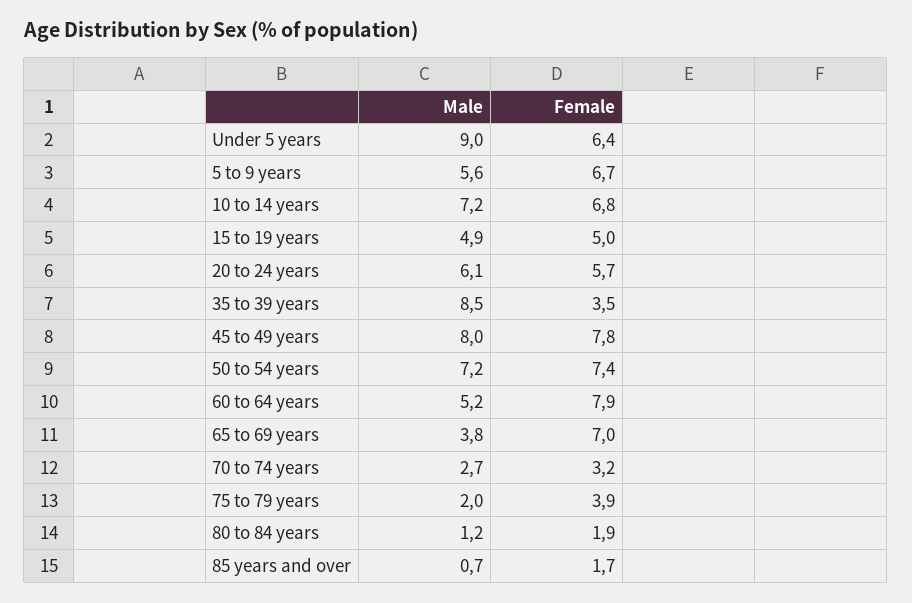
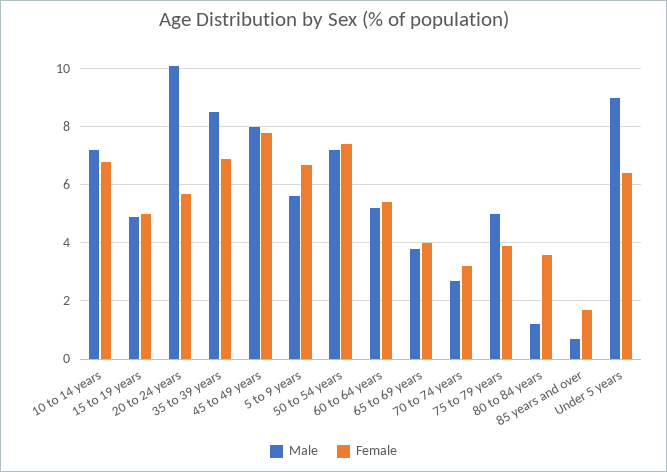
  {
    "Male": {
      "Under 5 years": 9,
      "5 to 9 years": 5.6,
      "10 to 14 years": 7.2,
      "15 to 19 years": 4.9,
-     "20 to 24 years": 6.1,
+     "20 to 24 years": 10,
      "35 to 39 years": 8.5,
      "45 to 49 years": 8,
      "50 to 54 years": 7.2,
      "60 to 64 years": 5.2,
      "65 to 69 years": 3.8,
      "70 to 74 years": 2.7,
-     "75 to 79 years": 2,
+     "75 to 79 years": 5,
      "80 to 84 years": 1.2,
      "85 years and over": 0.7
    },
    "Female": {
      "Under 5 years": 6.4,
      "5 to 9 years": 6.7,
      "10 to 14 years": 6.8,
      "15 to 19 years": 5,
      "20 to 24 years": 5.7,
-     "35 to 39 years": 3.5,
+     "35 to 39 years": 7,
      "45 to 49 years": 7.8,
      "50 to 54 years": 7.4,
-     "60 to 64 years": 7.9,
+     "60 to 64 years": 5.5,
-     "65 to 69 years": 7,
+     "65 to 69 years": 4,
      "70 to 74 years": 3.2,
      "75 to 79 years": 3.9,
-     "80 to 84 years": 1.9,
+     "80 to 84 years": 3.5,
      "85 years and over": 1.7
    }
  }

